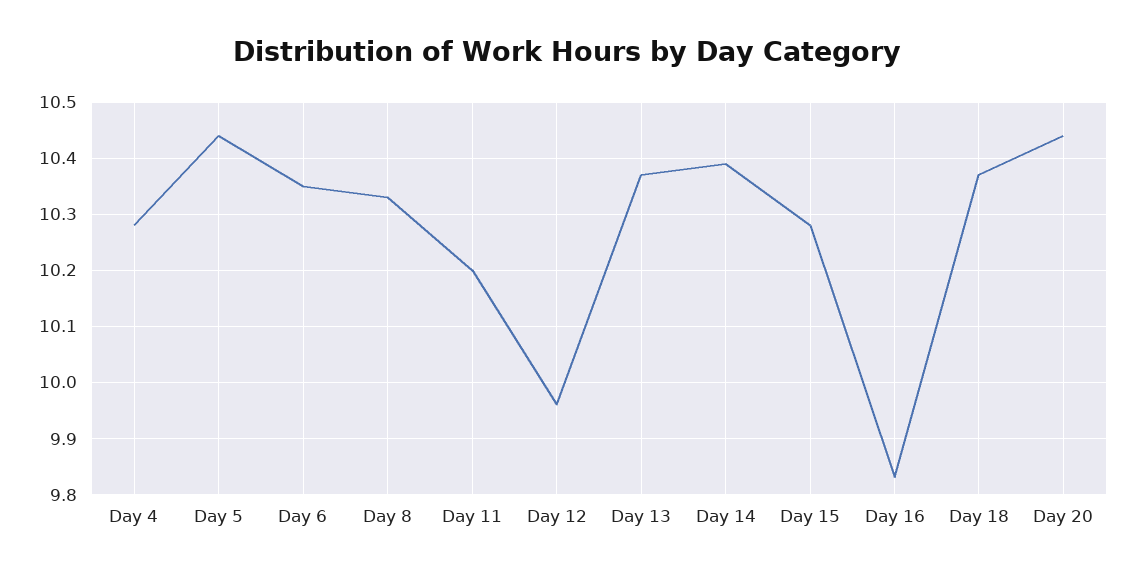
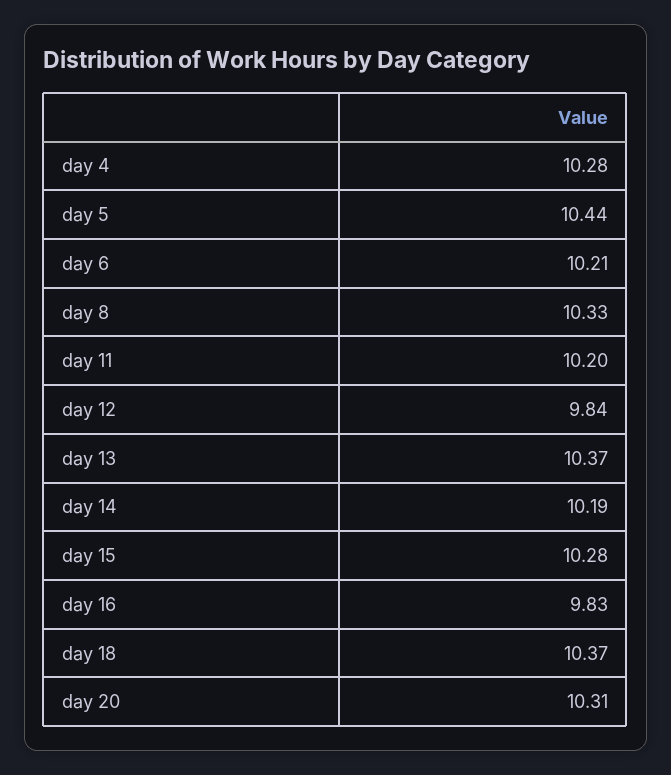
  {
    "Day 4": 10.28,
    "Day 5": 10.44,
-   "Day 6": 10.35,
+   "Day 6": 10.21,
    "Day 8": 10.33,
    "Day 11": 10.2,
-   "Day 12": 9.95,
+   "Day 12": 9.84,
    "Day 13": 10.37,
-   "Day 14": 10.4,
+   "Day 14": 10.19,
    "Day 15": 10.28,
    "Day 16": 9.83,
    "Day 18": 10.37,
-   "Day 20": 10.45
+   "Day 20": 10.31
  }

